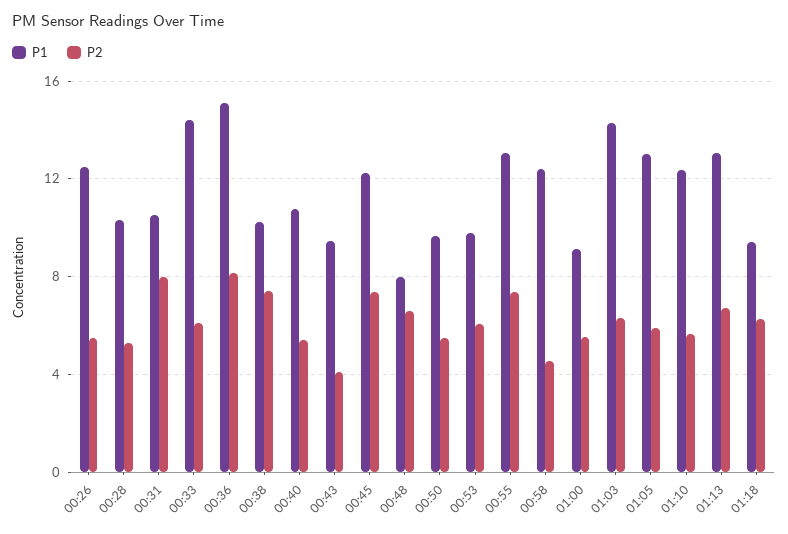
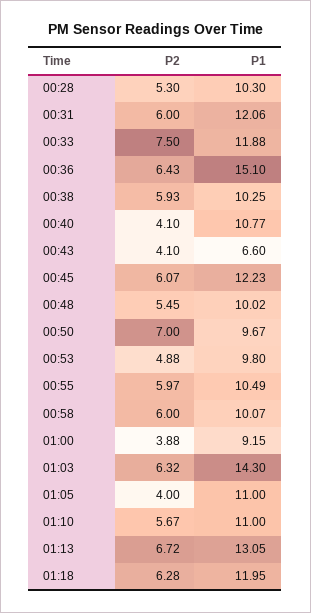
  {
    "P1": {
-     "00:26": 12.5,
      "00:28": 10.3,
-     "00:31": 10.5,
+     "00:31": 12.06,
-     "00:33": 14.5,
+     "00:33": 11.88,
      "00:36": 15.1,
      "00:38": 10.25,
      "00:40": 10.77,
-     "00:43": 9.5,
+     "00:43": 6.6,
      "00:45": 12.23,
-     "00:48": 8,
+     "00:48": 10.02,
      "00:50": 9.67,
      "00:53": 9.8,
-     "00:55": 13,
+     "00:55": 10.49,
-     "00:58": 12.5,
+     "00:58": 10.07,
      "01:00": 9.15,
      "01:03": 14.3,
-     "01:05": 13,
+     "01:05": 11,
-     "01:10": 12.5,
+     "01:10": 11,
      "01:13": 13.05,
-     "01:18": 9.5
+     "01:18": 11.95
    },
    "P2": {
-     "00:26": 5.5,
      "00:28": 5.3,
-     "00:31": 8,
+     "00:31": 6,
-     "00:33": 6,
+     "00:33": 7.5,
-     "00:36": 8,
+     "00:36": 6.43,
-     "00:38": 7.5,
+     "00:38": 5.93,
-     "00:40": 5.5,
+     "00:40": 4.1,
      "00:43": 4.1,
-     "00:45": 7.5,
+     "00:45": 6.07,
-     "00:48": 6.5,
+     "00:48": 5.45,
-     "00:50": 5.5,
+     "00:50": 7,
-     "00:53": 6,
+     "00:53": 4.88,
-     "00:55": 7.5,
+     "00:55": 5.97,
-     "00:58": 4.5,
+     "00:58": 6,
-     "01:00": 5.5,
+     "01:00": 3.88,
      "01:03": 6.32,
-     "01:05": 6,
+     "01:05": 4,
      "01:10": 5.67,
      "01:13": 6.72,
      "01:18": 6.28
    }
  }

